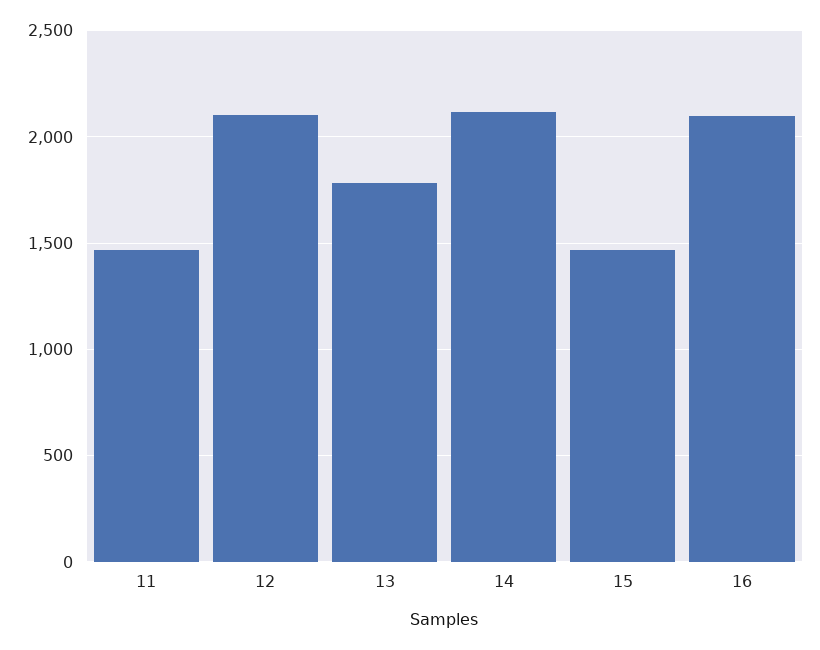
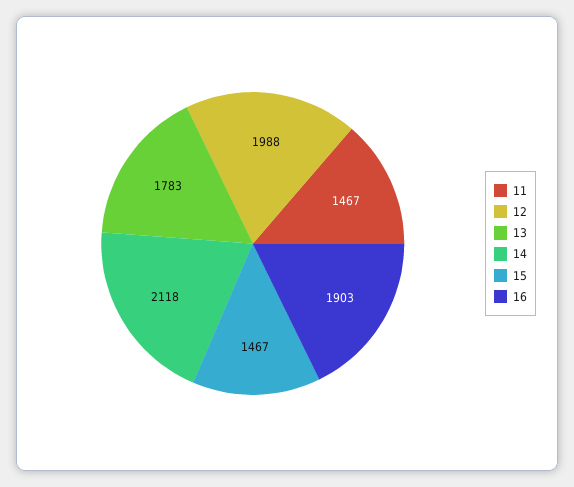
  {
    "11": 1467,
-   "12": 2100,
+   "12": 1988,
    "13": 1783,
    "14": 2118,
    "15": 1467,
-   "16": 2100
+   "16": 1903
  }

